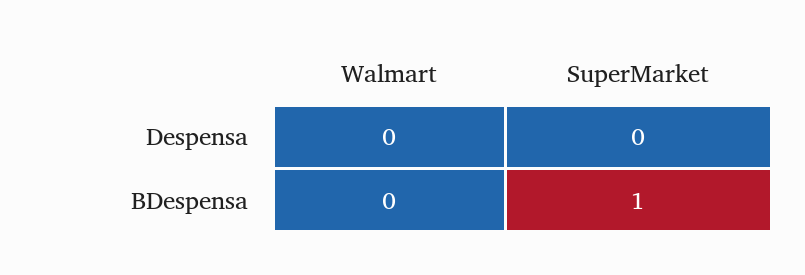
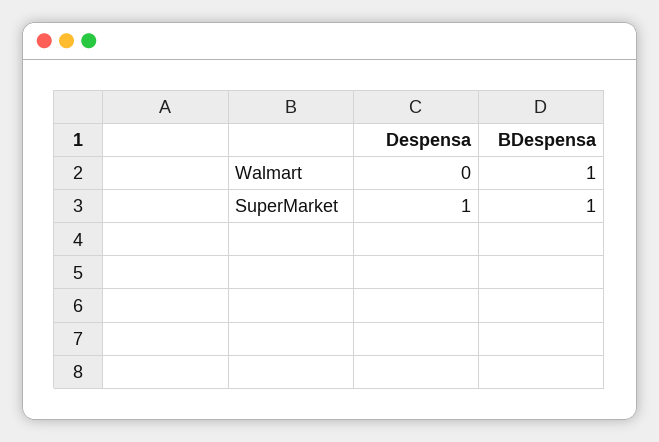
  {
    "Walmart": {
      "Despensa": 0,
-     "BDespensa": 0
+     "BDespensa": 1
    },
    "SuperMarket": {
-     "Despensa": 0,
+     "Despensa": 1,
      "BDespensa": 1
    }
  }

